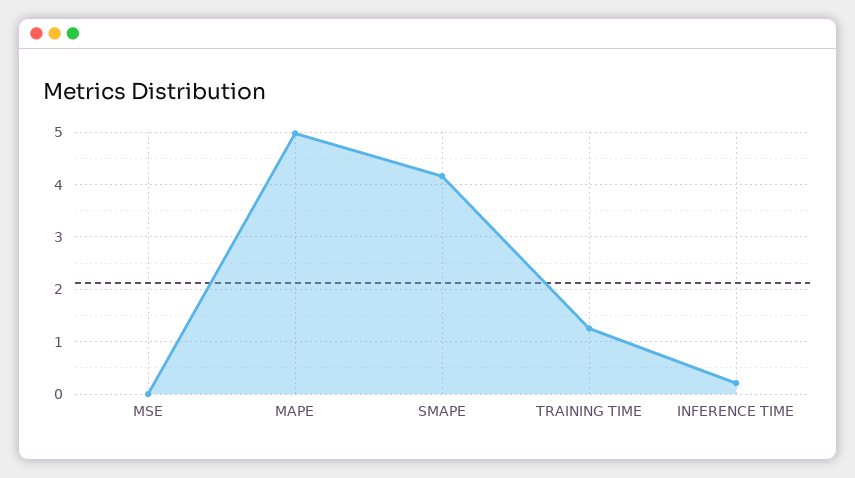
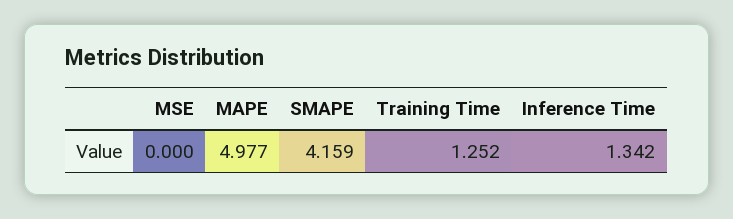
  {
    "MSE": 0,
    "MAPE": 4.977,
    "SMAPE": 4.159,
    "TRAINING TIME": 1.252,
-   "INFERENCE TIME": 0.2
+   "INFERENCE TIME": 1.342
  }

